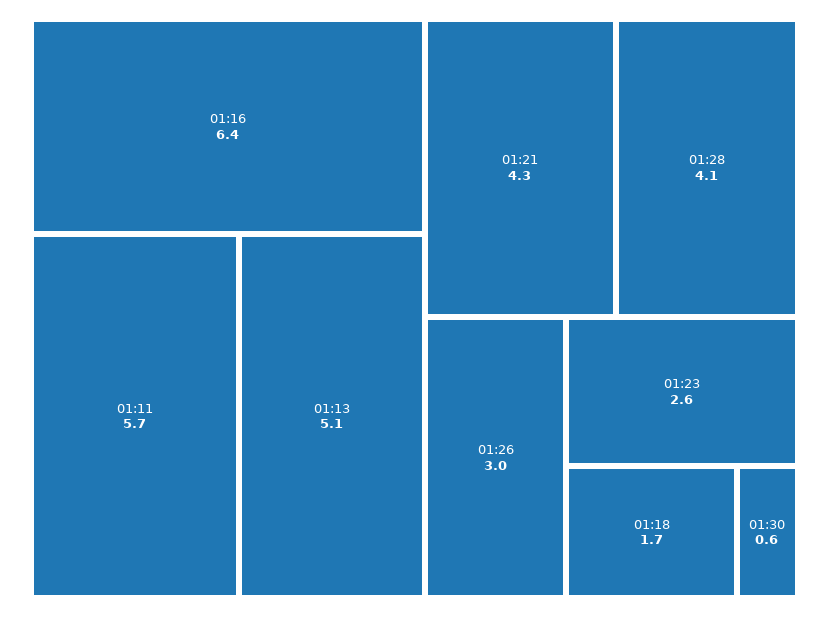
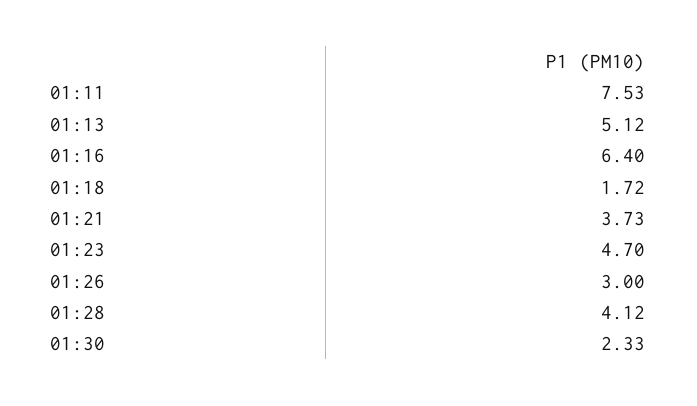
  {
    "01:16": 6.4,
-   "01:11": 5.7,
+   "01:11": 7.53,
    "01:13": 5.12,
-   "01:21": 4.3,
+   "01:21": 3.73,
    "01:28": 4.12,
    "01:26": 3,
-   "01:23": 2.6,
+   "01:23": 4.7,
    "01:18": 1.72,
-   "01:30": 0.6
+   "01:30": 2.33
  }

